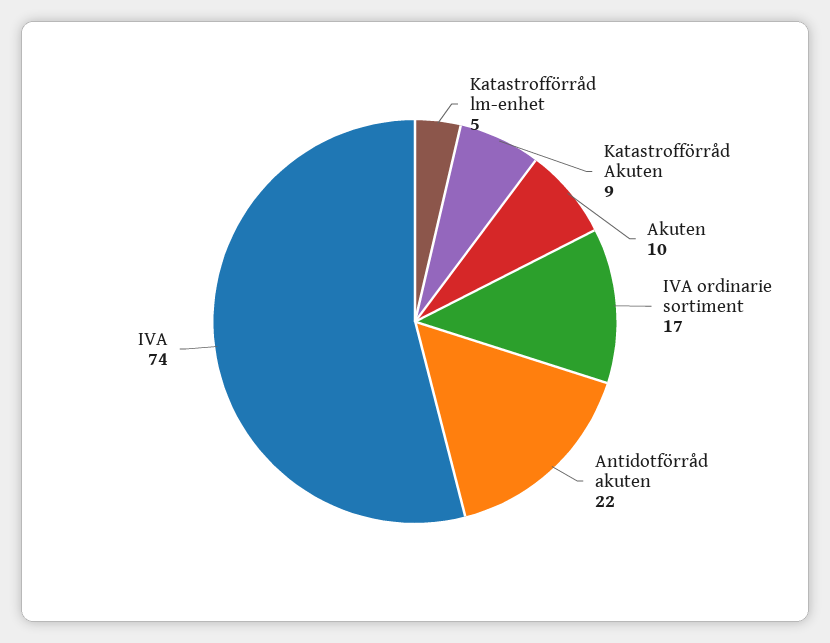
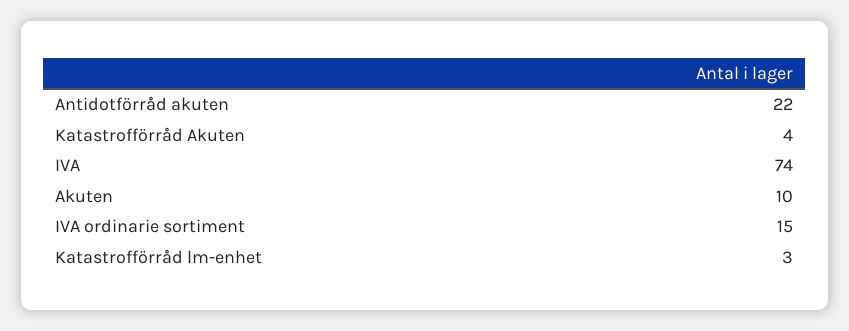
  {
-   "Katastrofförråd lm-enhet": 5,
+   "Katastrofförråd lm-enhet": 3,
-   "Katastrofförråd Akuten": 9,
+   "Katastrofförråd Akuten": 4,
    "Akuten": 10,
-   "IVA ordinarie sortiment": 17,
+   "IVA ordinarie sortiment": 15,
    "Antidotförråd akuten": 22,
    "IVA": 74
  }

